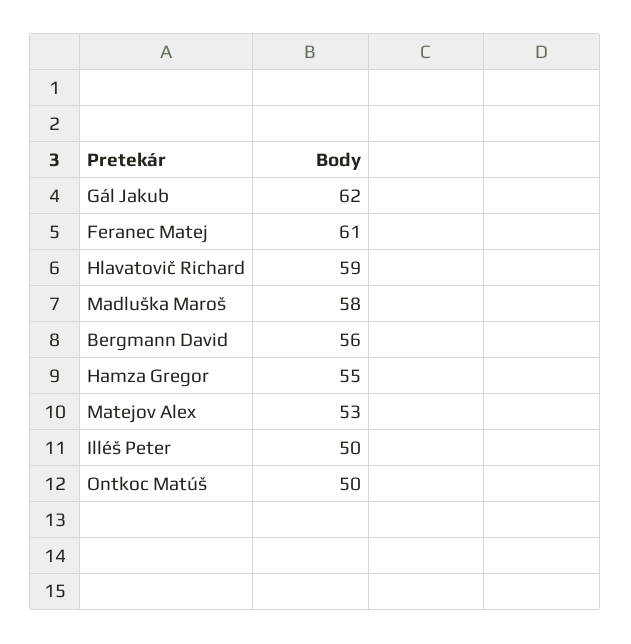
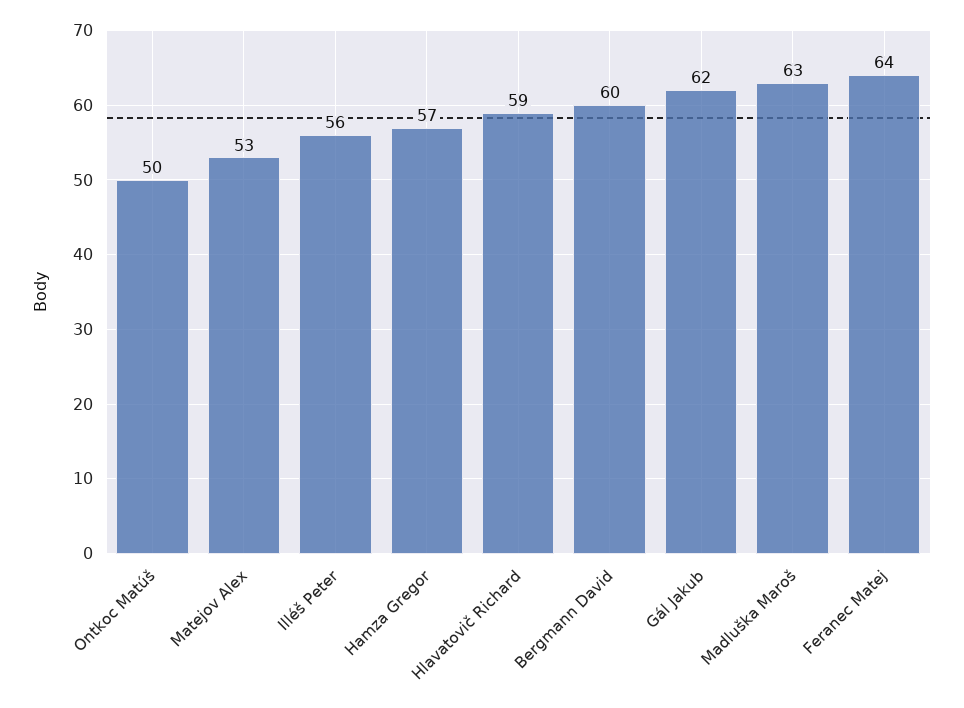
  {
    "Gál Jakub": 62,
-   "Feranec Matej": 61,
+   "Feranec Matej": 64,
    "Hlavatovič Richard": 59,
-   "Madluška Maroš": 58,
+   "Madluška Maroš": 63,
-   "Bergmann David": 56,
+   "Bergmann David": 60,
-   "Hamza Gregor": 55,
+   "Hamza Gregor": 57,
    "Matejov Alex": 53,
-   "Illéš Peter": 50,
+   "Illéš Peter": 56,
    "Ontkoc Matúš": 50
  }

